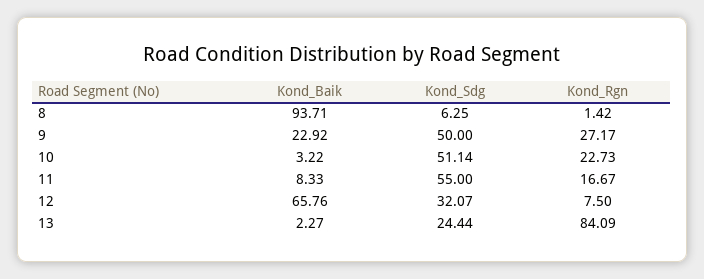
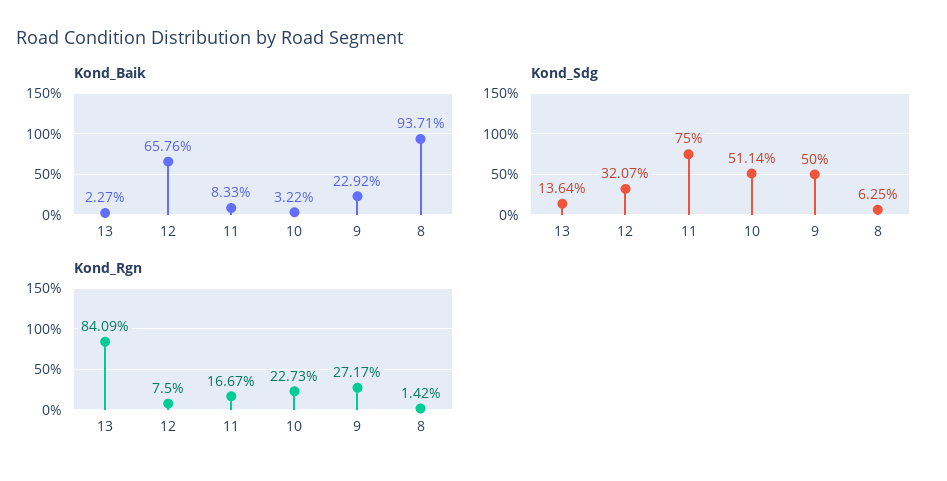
  {
    "Kond_Baik": {
      "8": 93.71,
      "9": 22.92,
      "10": 3.22,
      "11": 8.33,
      "12": 65.76,
      "13": 2.27
    },
    "Kond_Sdg": {
      "8": 6.25,
      "9": 50,
      "10": 51.14,
-     "11": 55,
+     "11": 75,
      "12": 32.07,
-     "13": 24.44
+     "13": 13.64
    },
    "Kond_Rgn": {
      "8": 1.42,
      "9": 27.17,
      "10": 22.73,
      "11": 16.67,
      "12": 7.5,
      "13": 84.09
    }
  }

